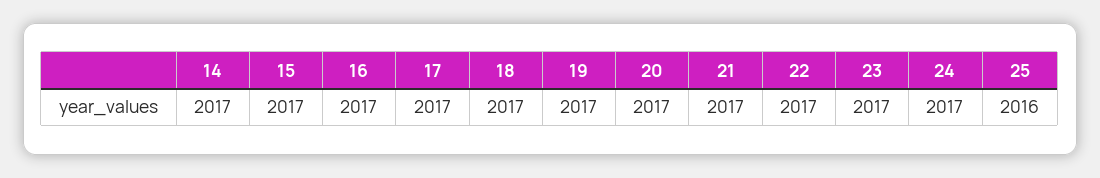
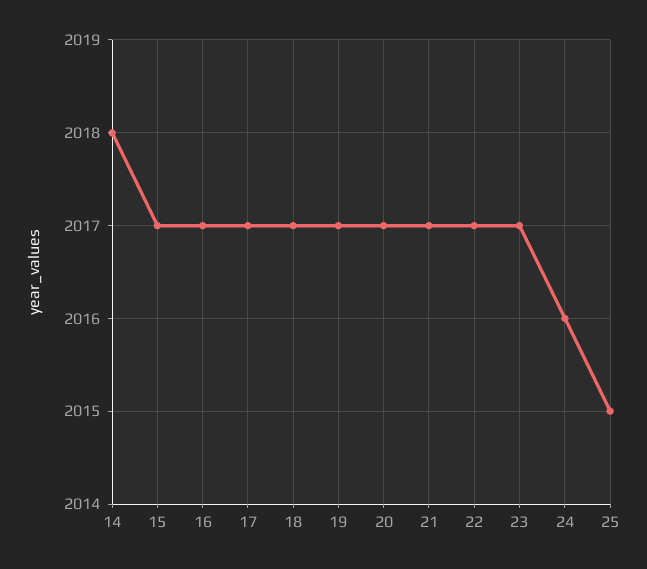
  {
-   "14": 2017,
+   "14": 2018,
    "15": 2017,
    "16": 2017,
    "17": 2017,
    "18": 2017,
    "19": 2017,
    "20": 2017,
    "21": 2017,
    "22": 2017,
    "23": 2017,
-   "24": 2017,
+   "24": 2016,
-   "25": 2016
+   "25": 2015
  }

